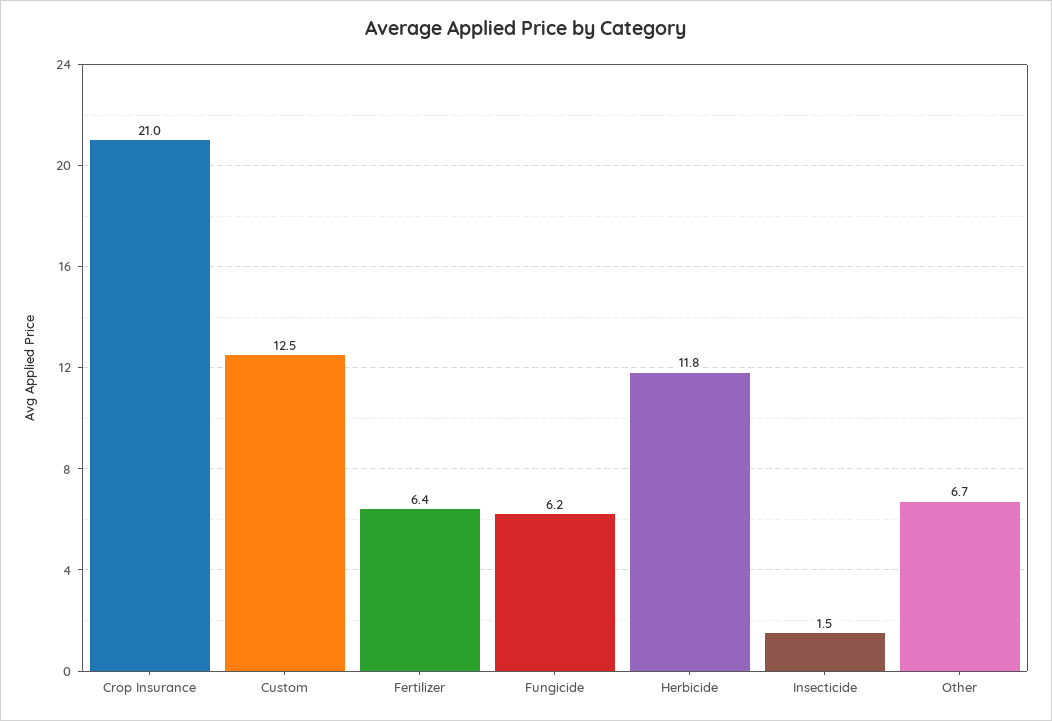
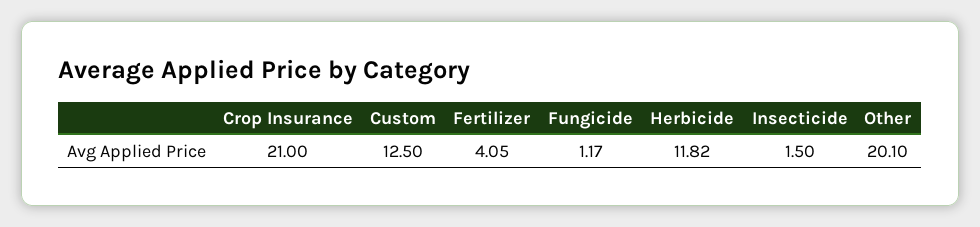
  {
    "Crop Insurance": 21,
    "Custom": 12.5,
-   "Fertilizer": 6.4,
+   "Fertilizer": 4.05,
-   "Fungicide": 6.2,
+   "Fungicide": 1.17,
    "Herbicide": 11.82,
    "Insecticide": 1.5,
-   "Other": 6.7
+   "Other": 20.1
  }

